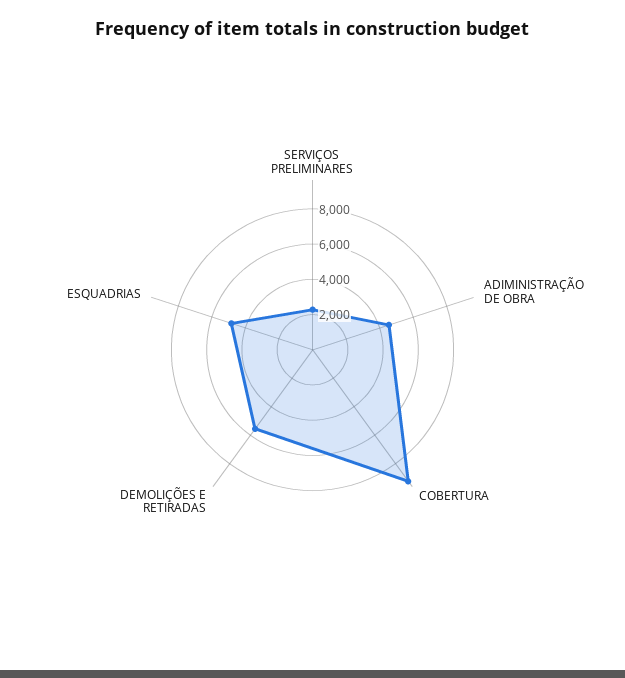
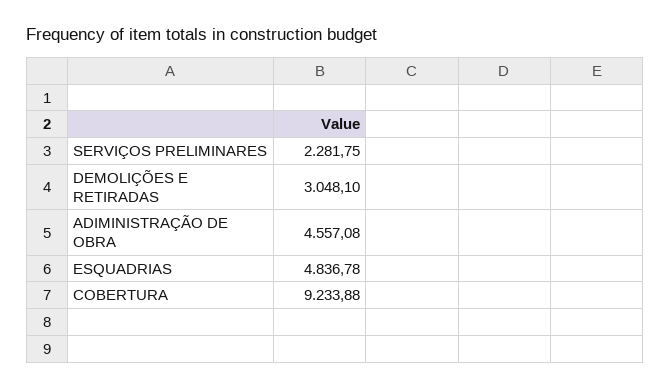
  {
    "SERVIÇOS PRELIMINARES": 2281.75,
    "ADIMINISTRAÇÃO DE OBRA": 4557.08,
    "COBERTURA": 9233.88,
-   "DEMOLIÇÕES E RETIRADAS": 5500,
+   "DEMOLIÇÕES E RETIRADAS": 3048.1,
    "ESQUADRIAS": 4836.78
  }

